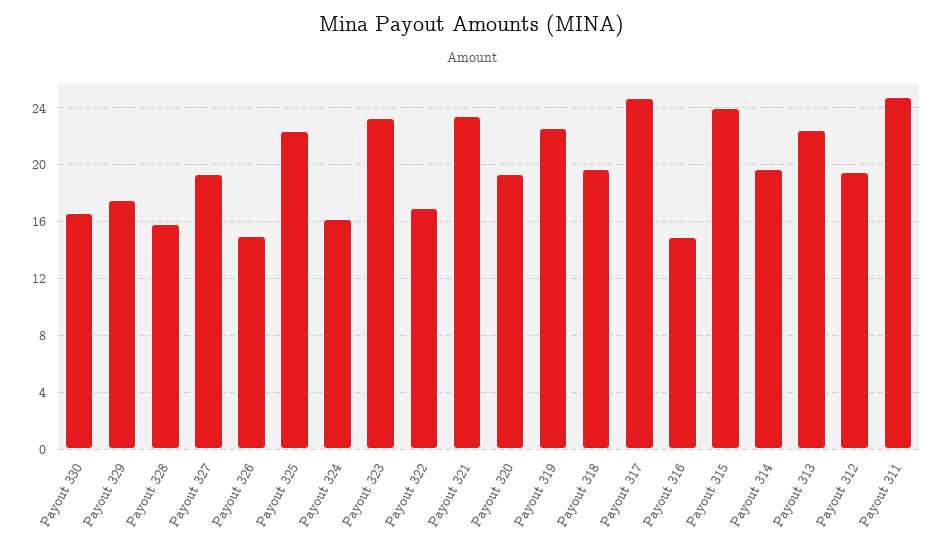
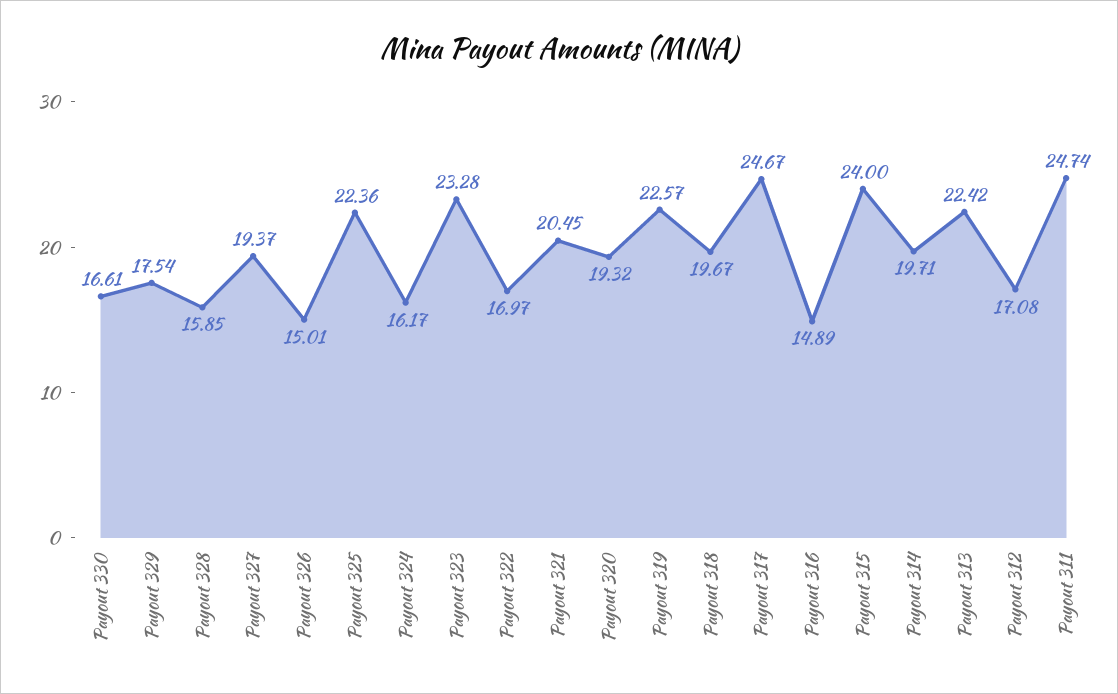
  {
    "Payout 330": 16.61,
    "Payout 329": 17.54,
    "Payout 328": 15.85,
    "Payout 327": 19.37,
    "Payout 326": 15.01,
    "Payout 325": 22.36,
    "Payout 324": 16.17,
    "Payout 323": 23.28,
    "Payout 322": 16.97,
-   "Payout 321": 23.5,
+   "Payout 321": 20.45,
    "Payout 320": 19.32,
    "Payout 319": 22.57,
    "Payout 318": 19.67,
    "Payout 317": 24.67,
    "Payout 316": 14.89,
    "Payout 315": 24,
    "Payout 314": 19.71,
    "Payout 313": 22.42,
-   "Payout 312": 19.5,
+   "Payout 312": 17.08,
    "Payout 311": 24.74
  }

